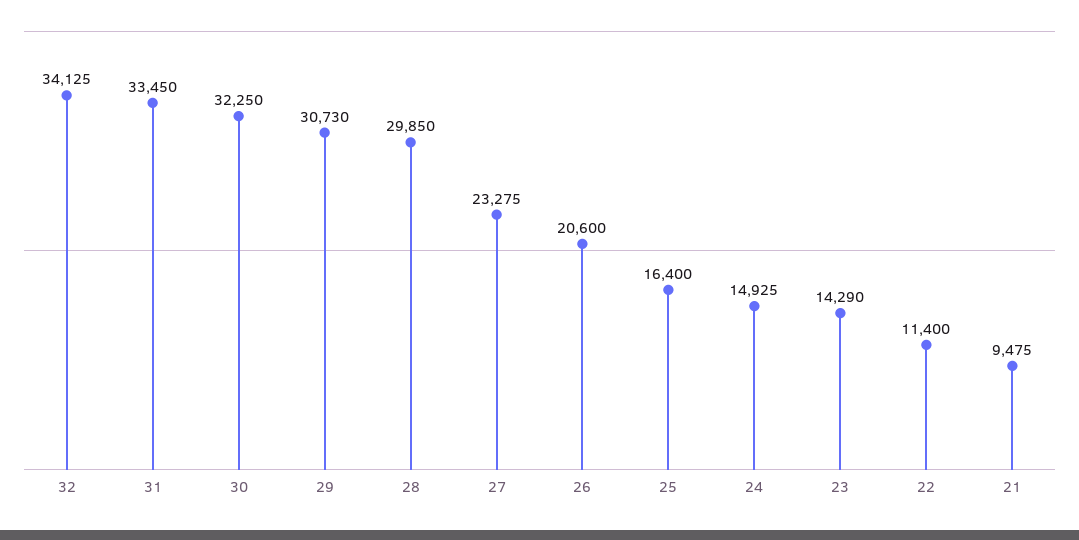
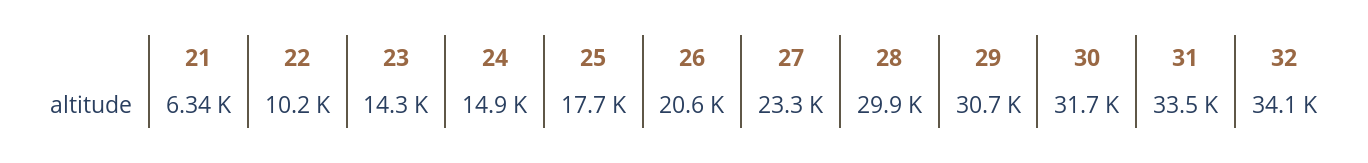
  {
    "32": 34125,
    "31": 33450,
-   "30": 32250,
+   "30": 31700,
    "29": 30730,
    "28": 29850,
    "27": 23275,
    "26": 20600,
-   "25": 16400,
+   "25": 17700,
    "24": 14925,
    "23": 14290,
-   "22": 11400,
+   "22": 10200,
-   "21": 9475
+   "21": 6340
  }

